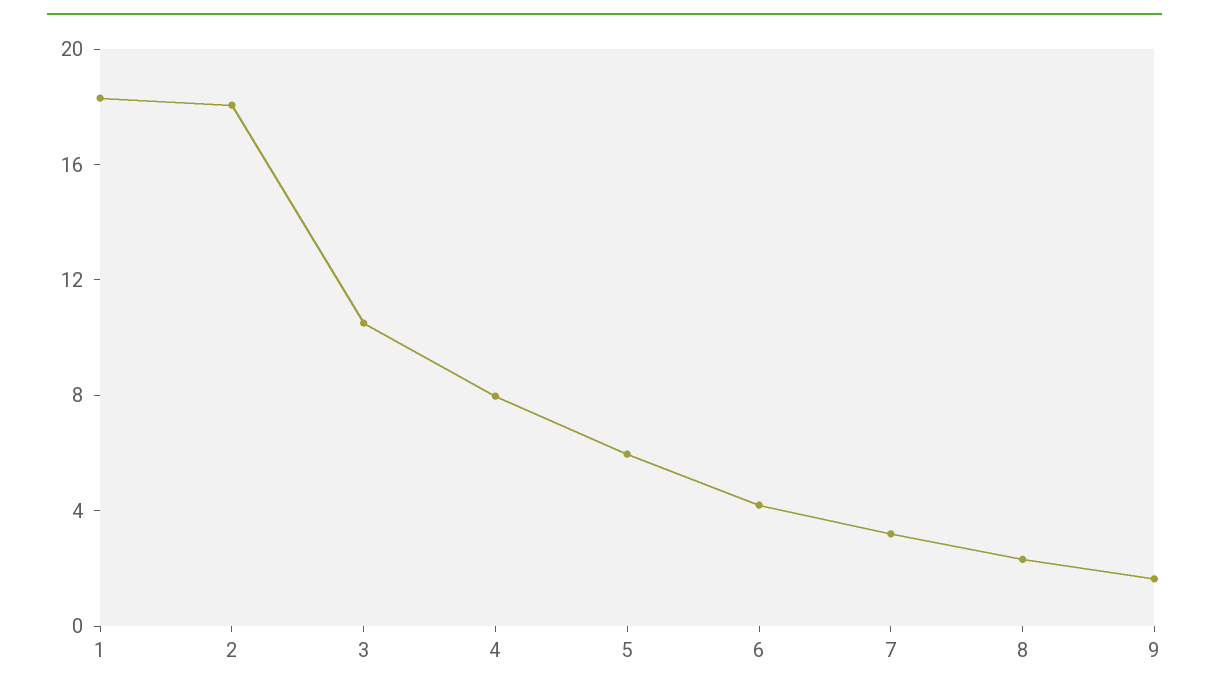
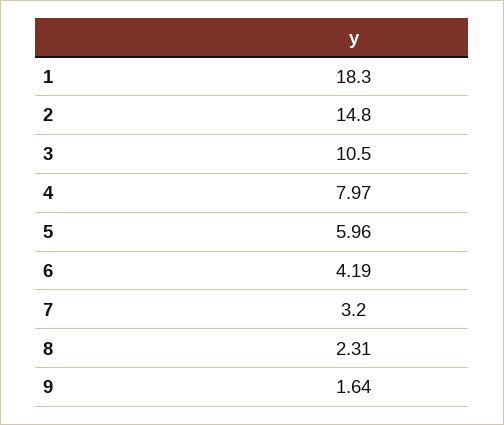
  {
    "1": 18.3,
-   "2": 18,
+   "2": 14.8,
    "3": 10.5,
    "4": 7.97,
    "5": 5.96,
    "6": 4.19,
    "7": 3.2,
    "8": 2.31,
    "9": 1.64
  }

